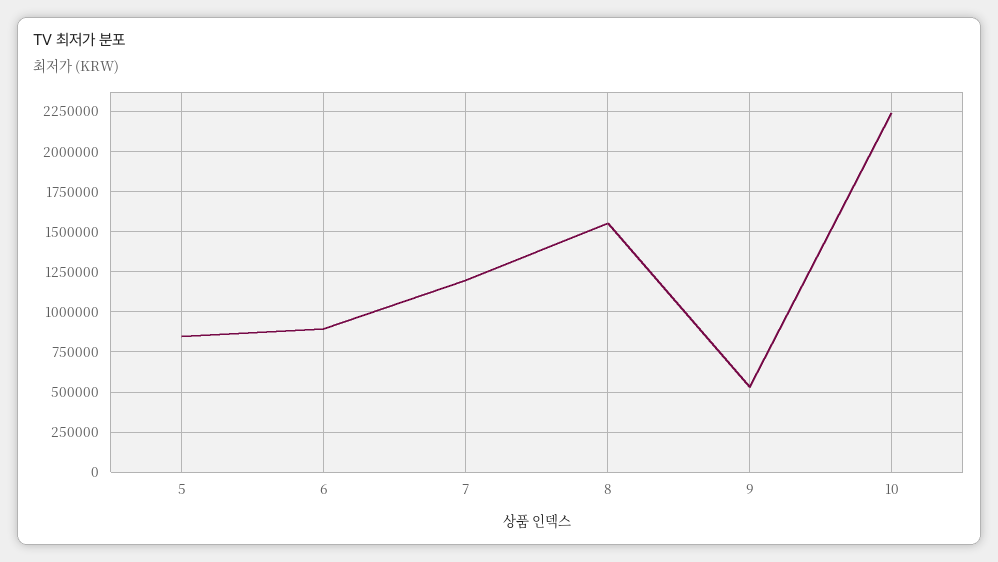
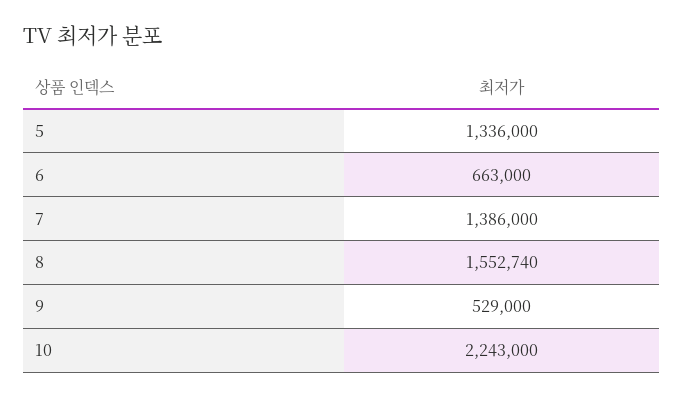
  {
-   "5": 850000,
+   "5": 1336000,
-   "6": 900000,
+   "6": 663000,
-   "7": 1200000,
+   "7": 1386000,
    "8": 1552740,
    "9": 529000,
    "10": 2243000
  }

